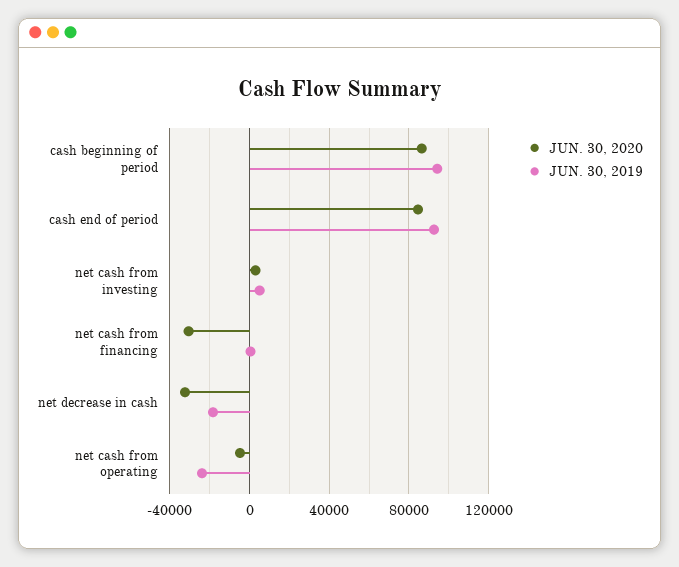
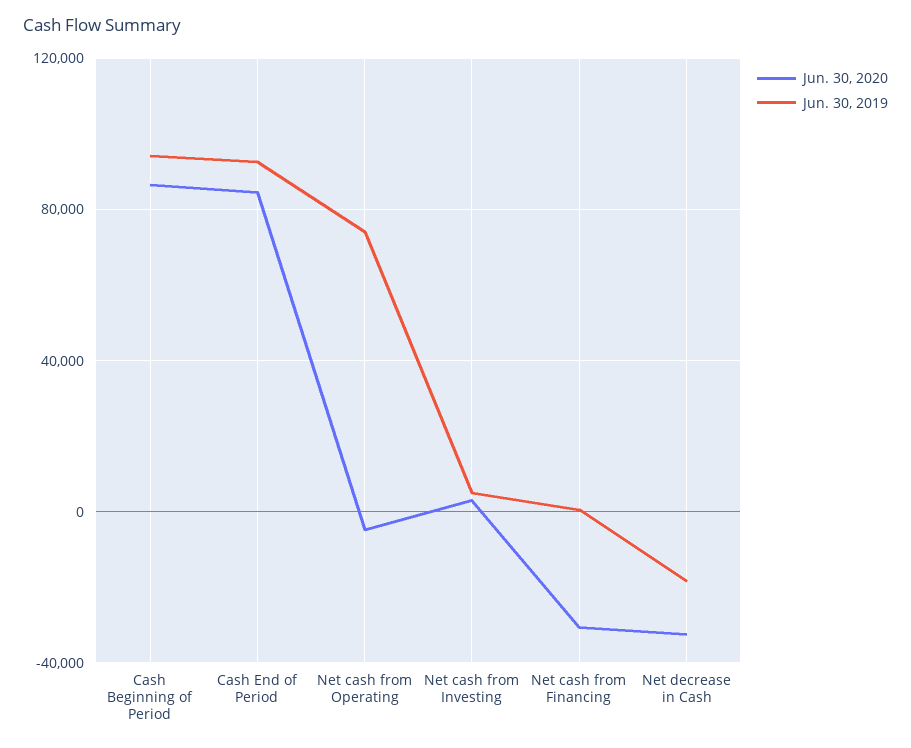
  {
    "JUN. 30, 2020": {
      "cash beginning of period": 85000,
      "cash end of period": 85000,
      "net cash from investing": 5000,
      "net cash from financing": -30000,
      "net decrease in cash": -30000,
      "net cash from operating": -5000
    },
    "JUN. 30, 2019": {
      "cash beginning of period": 95000,
      "cash end of period": 95000,
      "net cash from investing": 5000,
      "net cash from financing": 0,
      "net decrease in cash": -20000,
-     "net cash from operating": -25000
+     "net cash from operating": 75000
    }
  }

